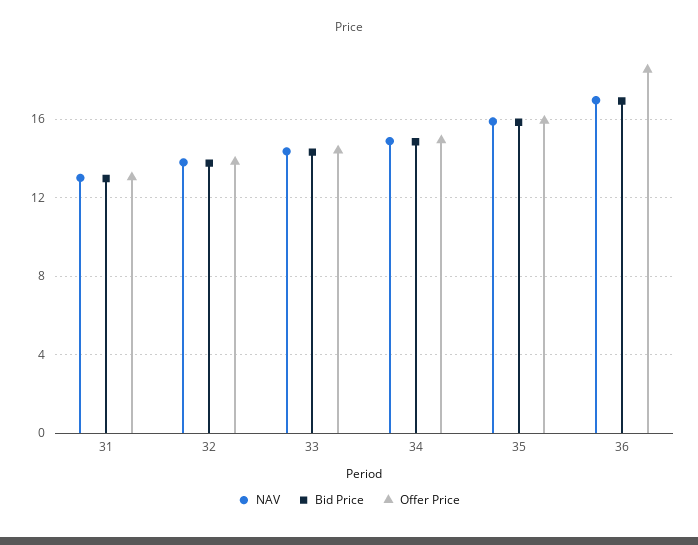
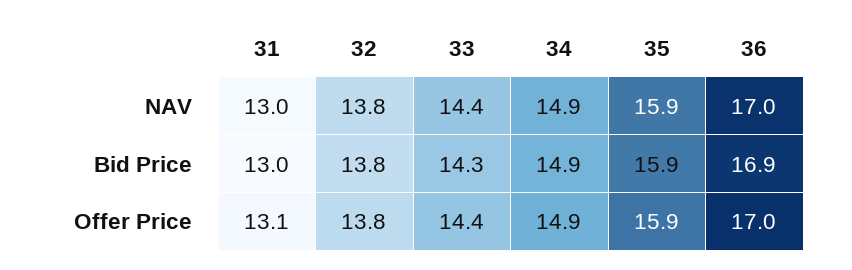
  {
    "NAV": {
      "31": 13,
      "32": 13.8,
      "33": 14.4,
      "34": 14.9,
      "35": 15.9,
      "36": 17
    },
    "Bid Price": {
      "31": 13,
      "32": 13.8,
      "33": 14.3,
      "34": 14.9,
      "35": 15.9,
      "36": 16.9
    },
    "Offer Price": {
      "31": 13.1,
      "32": 13.8,
      "33": 14.4,
      "34": 14.9,
      "35": 15.9,
-     "36": 18.5
+     "36": 17
    }
  }

